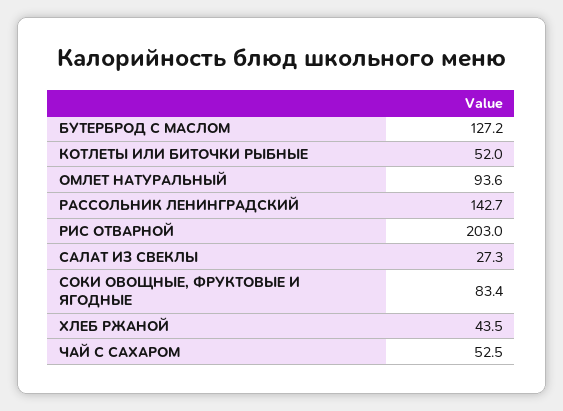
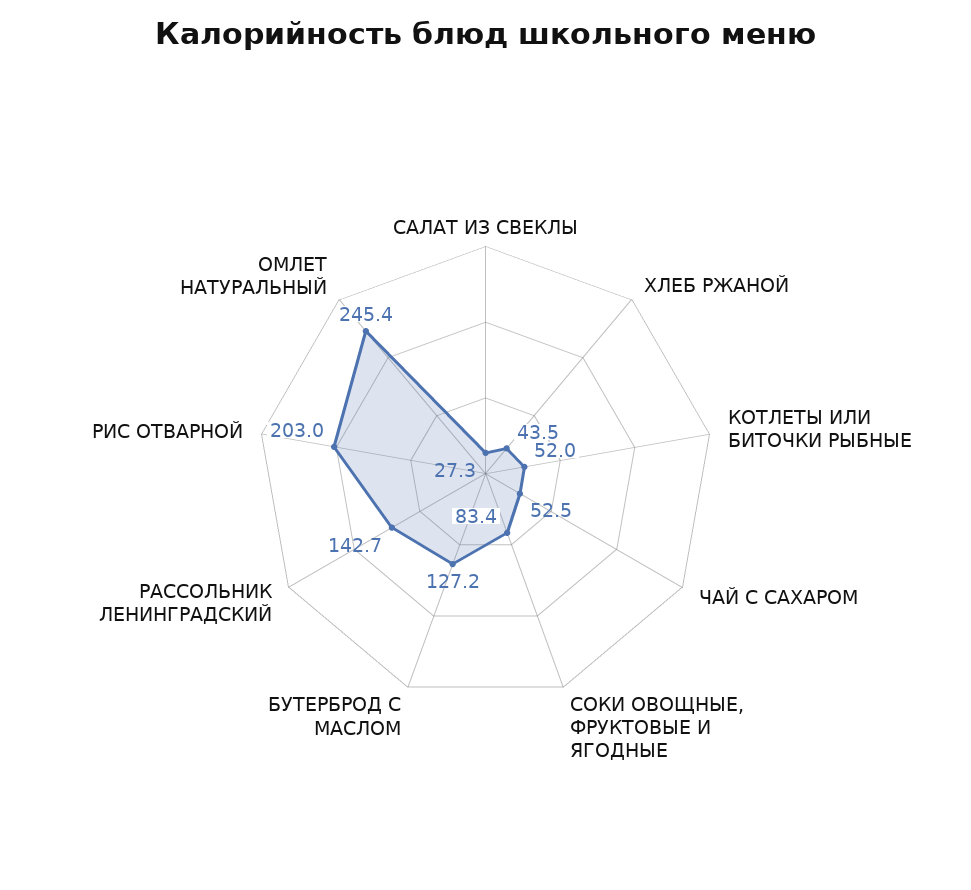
  {
    "БУТЕРБРОД С МАСЛОМ": 127.2,
    "КОТЛЕТЫ ИЛИ БИТОЧКИ РЫБНЫЕ": 52,
-   "ОМЛЕТ НАТУРАЛЬНЫЙ": 93.6,
+   "ОМЛЕТ НАТУРАЛЬНЫЙ": 245.4,
    "РАССОЛЬНИК ЛЕНИНГРАДСКИЙ": 142.7,
    "РИС ОТВАРНОЙ": 203,
    "САЛАТ ИЗ СВЕКЛЫ": 27.3,
    "СОКИ ОВОЩНЫЕ, ФРУКТОВЫЕ И ЯГОДНЫЕ": 83.4,
    "ХЛЕБ РЖАНОЙ": 43.5,
    "ЧАЙ С САХАРОМ": 52.5
  }

